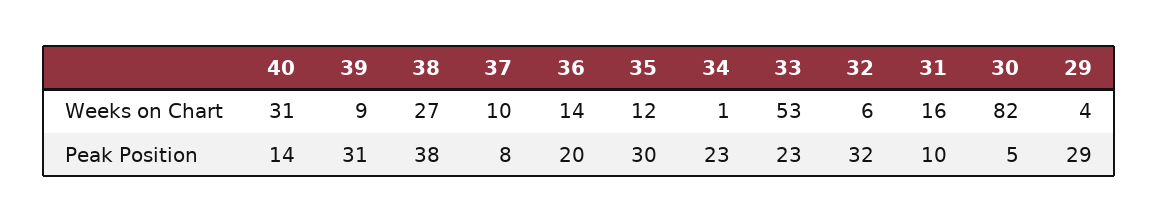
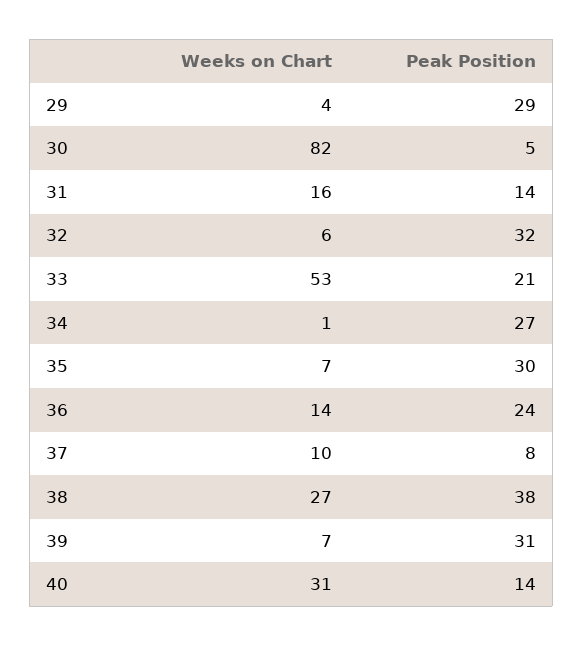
  {
    "40": {
      "Weeks on Chart": 31,
      "Peak Position": 14
    },
    "39": {
-     "Weeks on Chart": 9,
+     "Weeks on Chart": 7,
      "Peak Position": 31
    },
    "38": {
      "Weeks on Chart": 27,
      "Peak Position": 38
    },
    "37": {
      "Weeks on Chart": 10,
      "Peak Position": 8
    },
    "36": {
      "Weeks on Chart": 14,
-     "Peak Position": 20
+     "Peak Position": 24
    },
    "35": {
-     "Weeks on Chart": 12,
+     "Weeks on Chart": 7,
      "Peak Position": 30
    },
    "34": {
      "Weeks on Chart": 1,
-     "Peak Position": 23
+     "Peak Position": 27
    },
    "33": {
      "Weeks on Chart": 53,
-     "Peak Position": 23
+     "Peak Position": 21
    },
    "32": {
      "Weeks on Chart": 6,
      "Peak Position": 32
    },
    "31": {
      "Weeks on Chart": 16,
-     "Peak Position": 10
+     "Peak Position": 14
    },
    "30": {
      "Weeks on Chart": 82,
      "Peak Position": 5
    },
    "29": {
      "Weeks on Chart": 4,
      "Peak Position": 29
    }
  }

